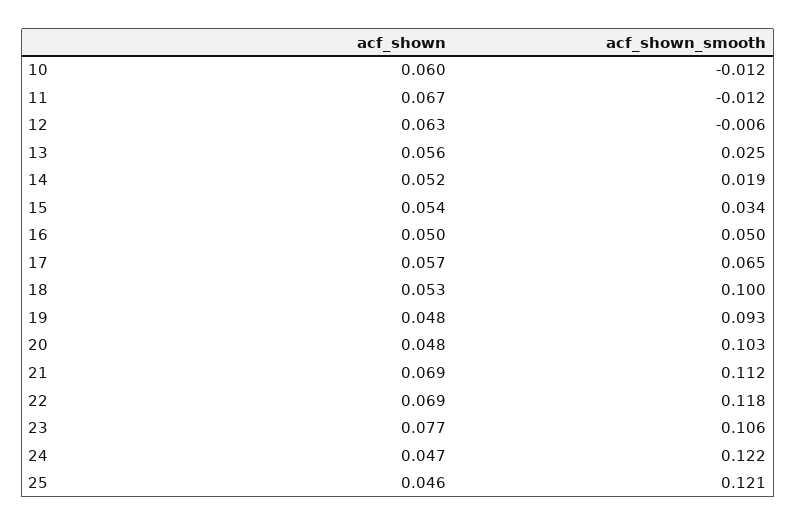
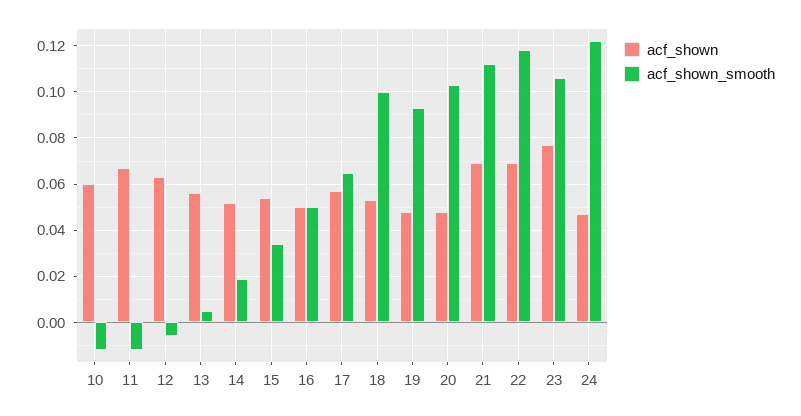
  {
    "acf_shown": {
      "10": 0.06,
      "11": 0.067,
      "12": 0.063,
      "13": 0.056,
      "14": 0.052,
      "15": 0.054,
      "16": 0.05,
      "17": 0.057,
      "18": 0.053,
      "19": 0.048,
      "20": 0.048,
      "21": 0.069,
      "22": 0.069,
      "23": 0.077,
-     "24": 0.047,
+     "24": 0.047
-     "25": 0.046
    },
    "acf_shown_smooth": {
      "10": -0.012,
      "11": -0.012,
      "12": -0.006,
-     "13": 0.025,
+     "13": 0.005,
      "14": 0.019,
      "15": 0.034,
      "16": 0.05,
      "17": 0.065,
      "18": 0.1,
      "19": 0.093,
      "20": 0.103,
      "21": 0.112,
      "22": 0.118,
      "23": 0.106,
-     "24": 0.122,
+     "24": 0.122
-     "25": 0.121
    }
  }

